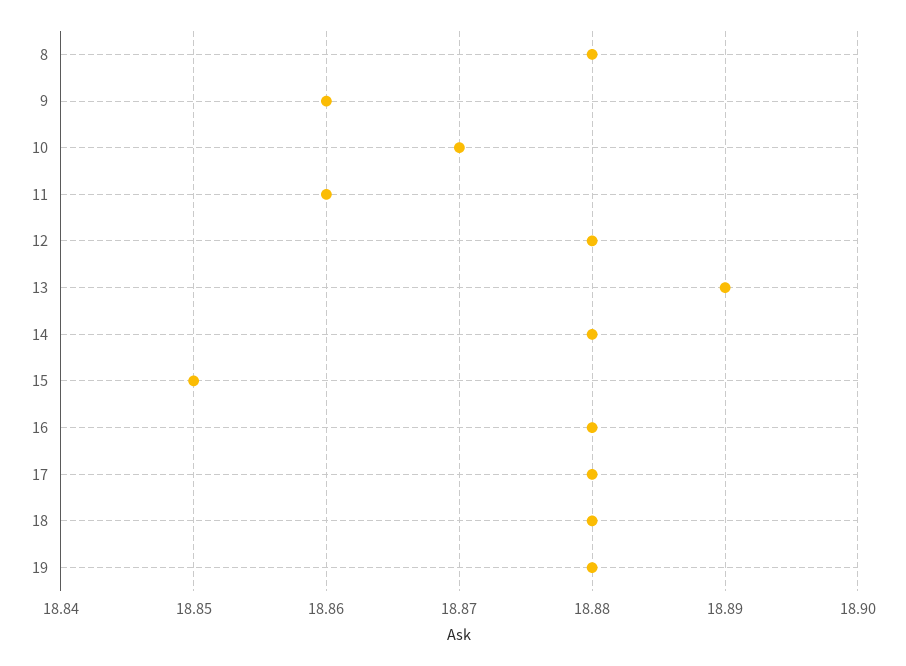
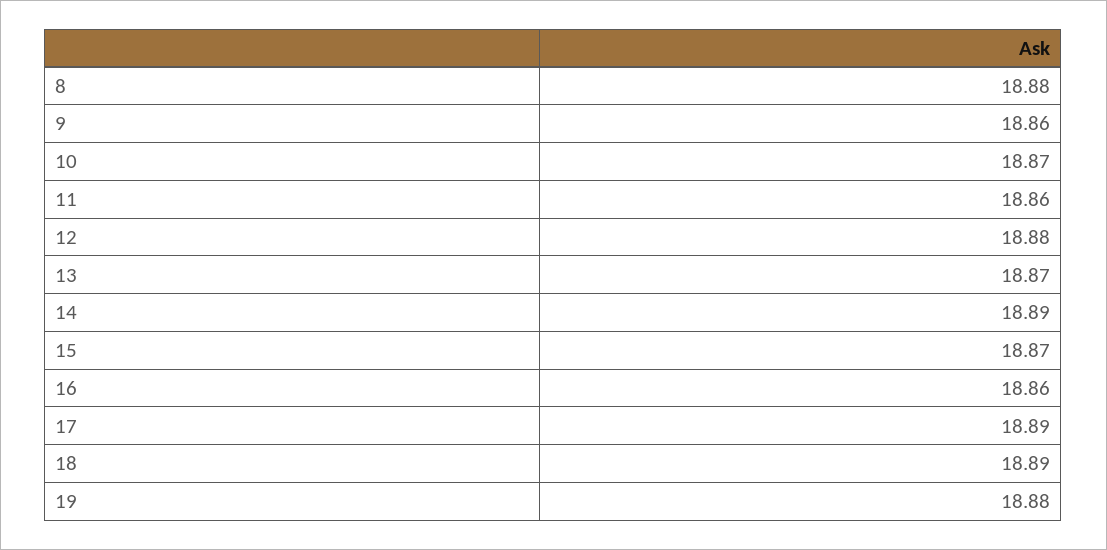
  {
    "8": 18.88,
    "9": 18.86,
    "10": 18.87,
    "11": 18.86,
    "12": 18.88,
-   "13": 18.89,
+   "13": 18.87,
-   "14": 18.88,
+   "14": 18.89,
-   "15": 18.85,
+   "15": 18.87,
-   "16": 18.88,
+   "16": 18.86,
-   "17": 18.88,
+   "17": 18.89,
-   "18": 18.88,
+   "18": 18.89,
    "19": 18.88
  }

